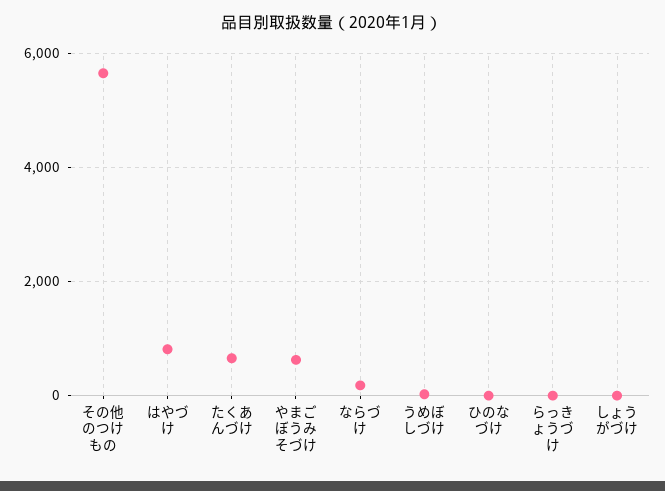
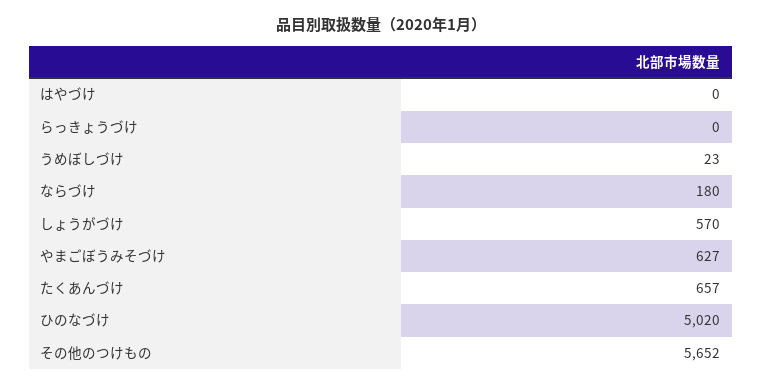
  {
    "その他のつけもの": 5652,
-   "はやづけ": 800,
+   "はやづけ": 0,
    "たくあんづけ": 657,
    "やまごぼうみそづけ": 627,
    "ならづけ": 180,
    "うめぼしづけ": 23,
-   "ひのなづけ": 0,
+   "ひのなづけ": 5020,
    "らっきょうづけ": 0,
-   "しょうがづけ": 0
+   "しょうがづけ": 570
  }

